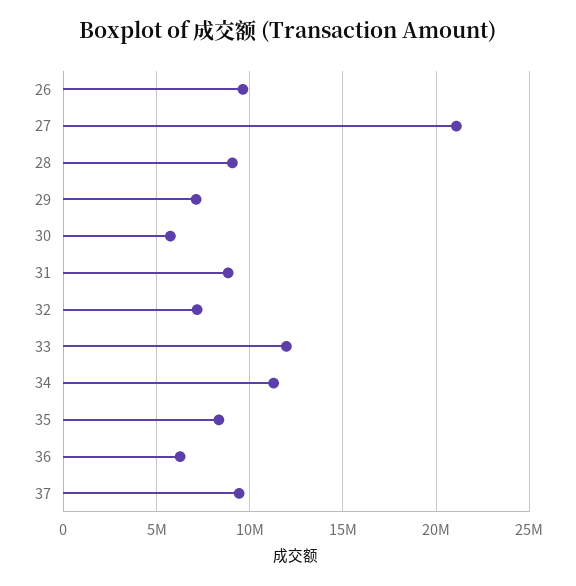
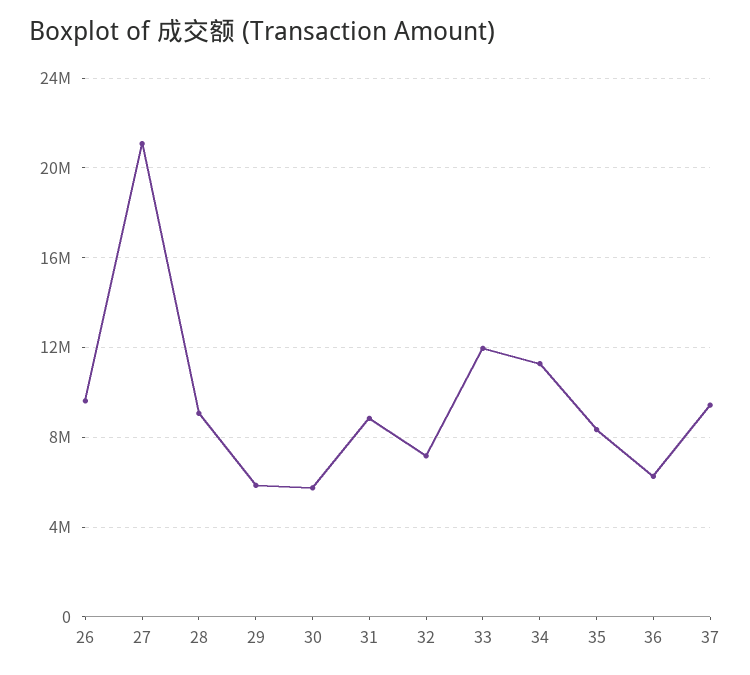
  {
    "26": 9500000,
    "27": 21000000,
    "28": 9000000,
-   "29": 7000000,
+   "29": 6000000,
    "30": 5500000,
    "31": 9000000,
    "32": 7000000,
    "33": 12000000,
    "34": 11500000,
    "35": 8500000,
    "36": 6500000,
    "37": 9500000
  }

